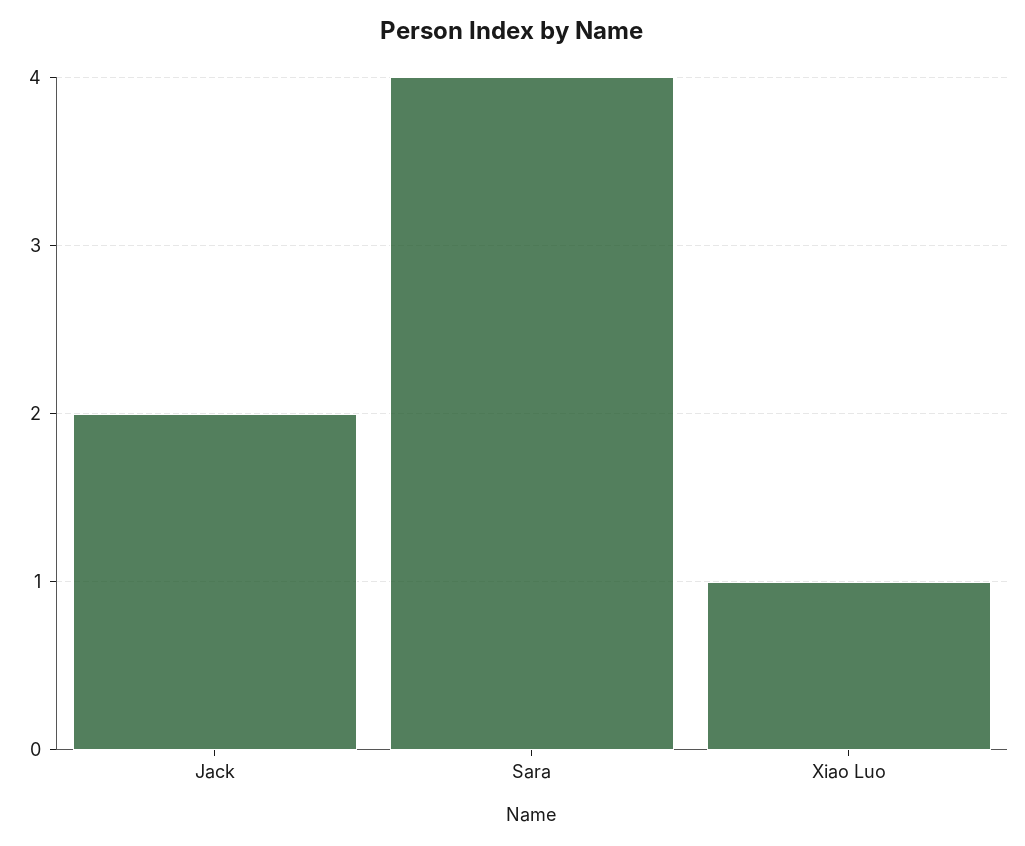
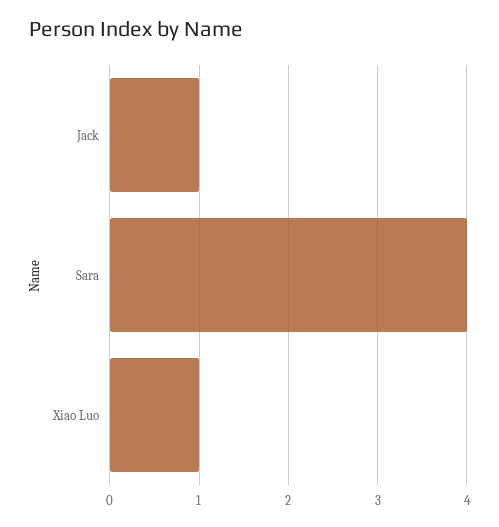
  {
-   "Jack": 2,
+   "Jack": 1,
    "Sara": 4,
    "Xiao Luo": 1
  }

